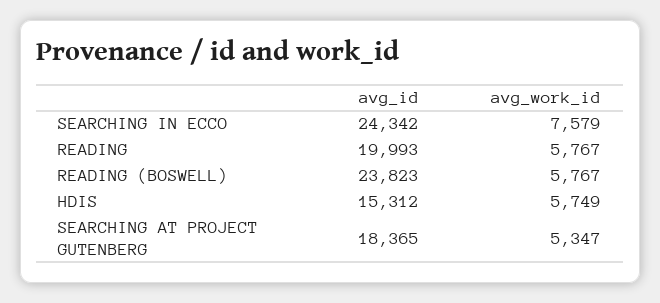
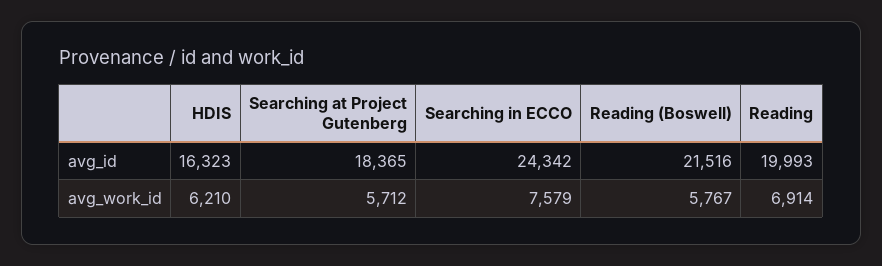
  {
    "avg_id": {
      "SEARCHING IN ECCO": 24342,
      "READING": 19993,
-     "READING (BOSWELL)": 23823,
+     "READING (BOSWELL)": 21516,
-     "HDIS": 15312,
+     "HDIS": 16323,
      "SEARCHING AT PROJECT GUTENBERG": 18365
    },
    "avg_work_id": {
      "SEARCHING IN ECCO": 7579,
-     "READING": 5767,
+     "READING": 6914,
      "READING (BOSWELL)": 5767,
-     "HDIS": 5749,
+     "HDIS": 6210,
-     "SEARCHING AT PROJECT GUTENBERG": 5347
+     "SEARCHING AT PROJECT GUTENBERG": 5712
    }
  }

